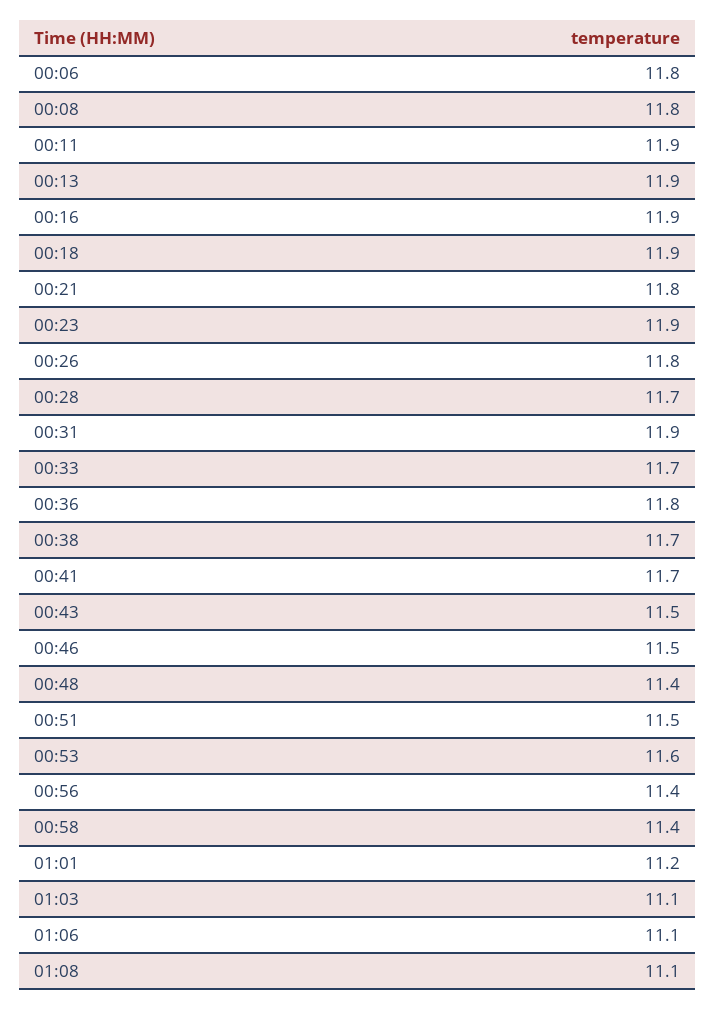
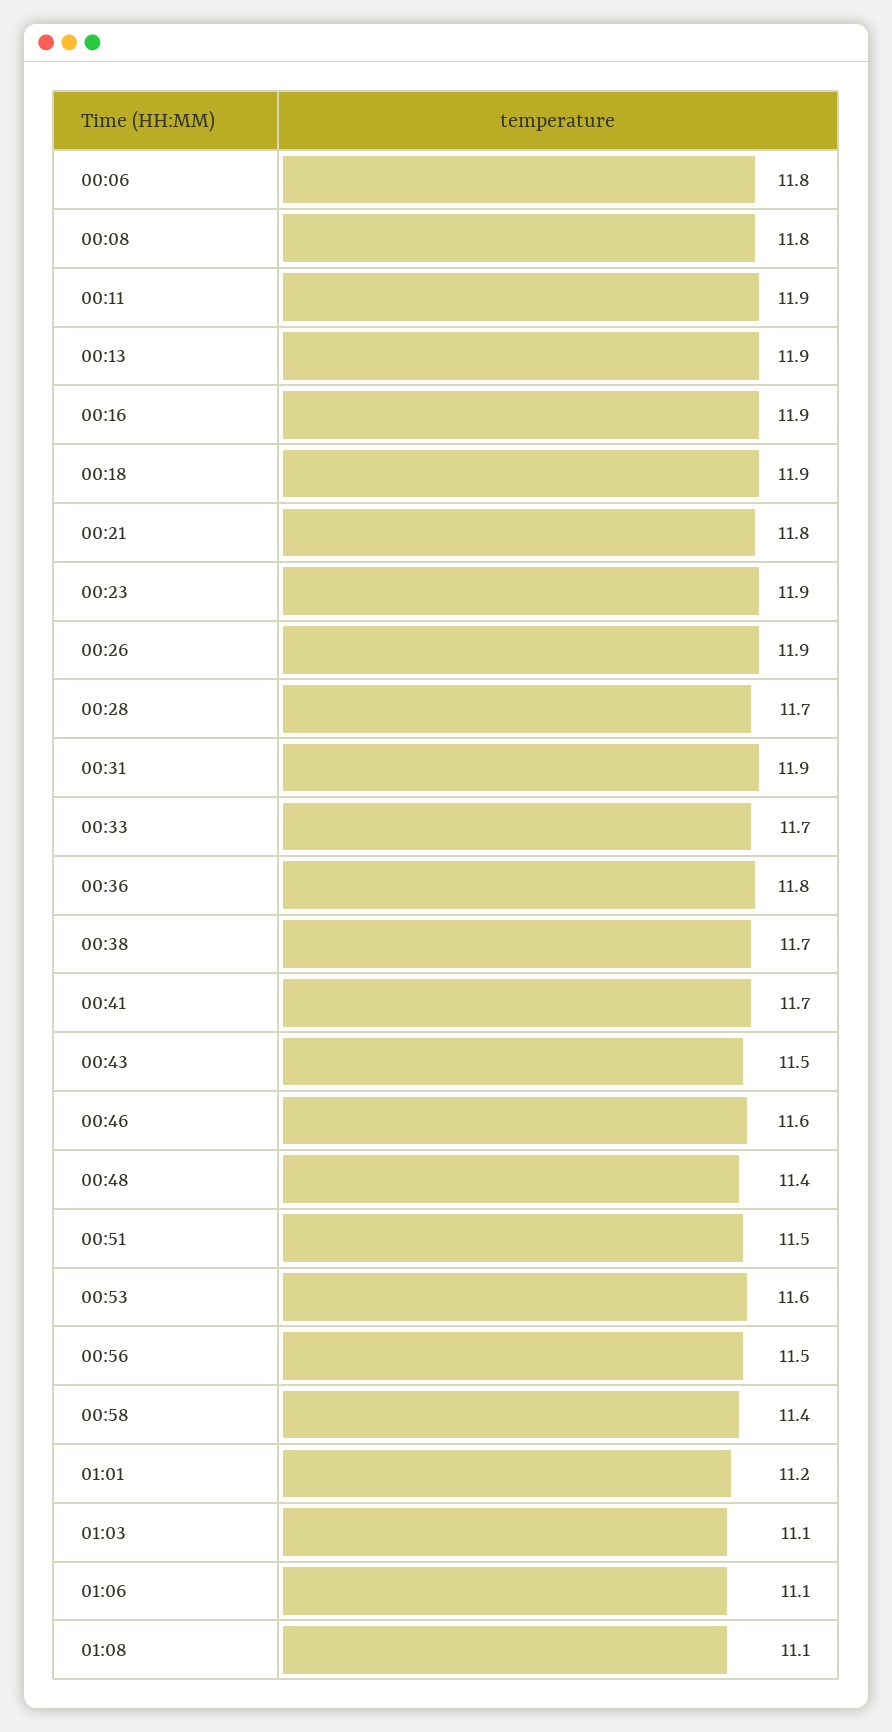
  {
    "00:06": 11.8,
    "00:08": 11.8,
    "00:11": 11.9,
    "00:13": 11.9,
    "00:16": 11.9,
    "00:18": 11.9,
    "00:21": 11.8,
    "00:23": 11.9,
-   "00:26": 11.8,
+   "00:26": 11.9,
    "00:28": 11.7,
    "00:31": 11.9,
    "00:33": 11.7,
    "00:36": 11.8,
    "00:38": 11.7,
    "00:41": 11.7,
    "00:43": 11.5,
-   "00:46": 11.5,
+   "00:46": 11.6,
    "00:48": 11.4,
    "00:51": 11.5,
    "00:53": 11.6,
-   "00:56": 11.4,
+   "00:56": 11.5,
    "00:58": 11.4,
    "01:01": 11.2,
    "01:03": 11.1,
    "01:06": 11.1,
    "01:08": 11.1
  }

